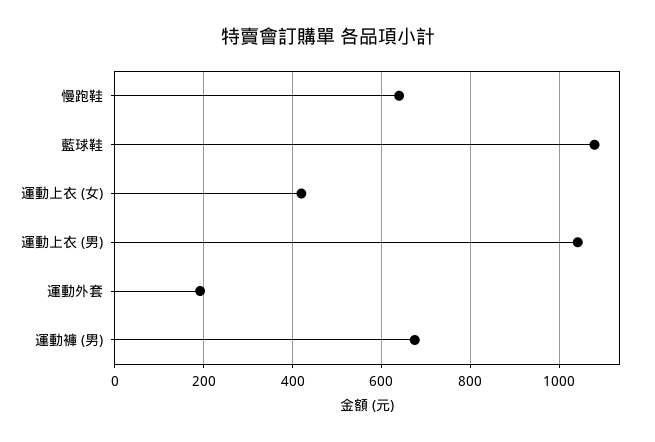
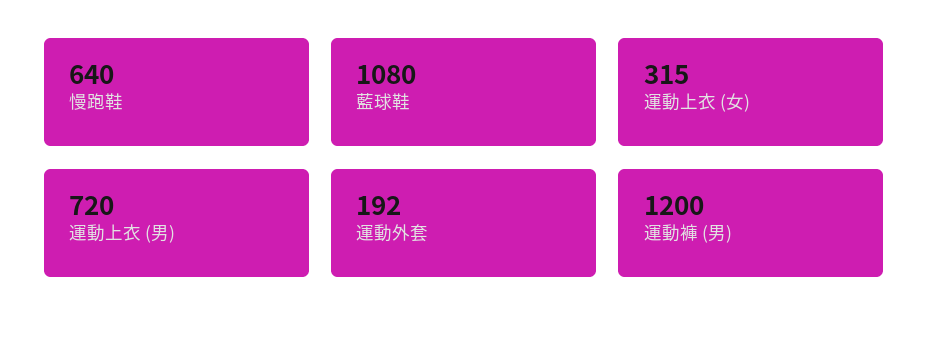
  {
    "慢跑鞋": 640,
    "藍球鞋": 1080,
-   "運動上衣 (女)": 420,
+   "運動上衣 (女)": 315,
-   "運動上衣 (男)": 1040,
+   "運動上衣 (男)": 720,
    "運動外套": 192,
-   "運動褲 (男)": 680
+   "運動褲 (男)": 1200
  }

